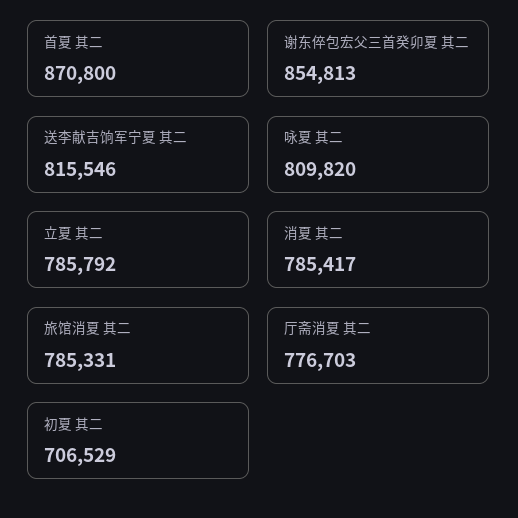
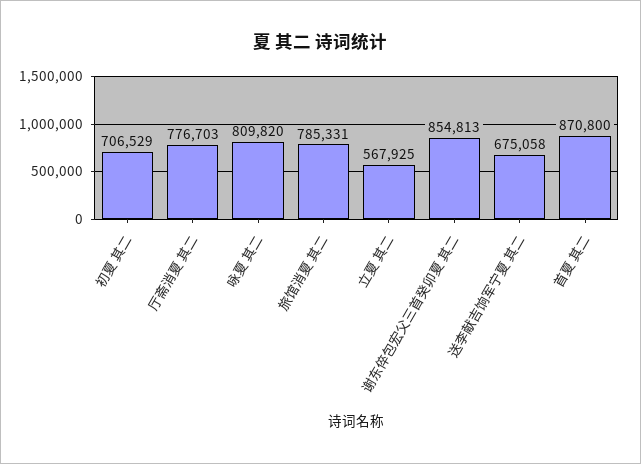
  {
    "首夏 其二": 870800,
    "谢东倅包宏父三首癸卯夏 其二": 854813,
-   "送李献吉饷军宁夏 其二": 815546,
+   "送李献吉饷军宁夏 其二": 675058,
    "咏夏 其二": 809820,
-   "立夏 其二": 785792,
+   "立夏 其二": 567925,
-   "消夏 其二": 785417,
    "旅馆消夏 其二": 785331,
    "厅斋消夏 其二": 776703,
    "初夏 其二": 706529
  }

